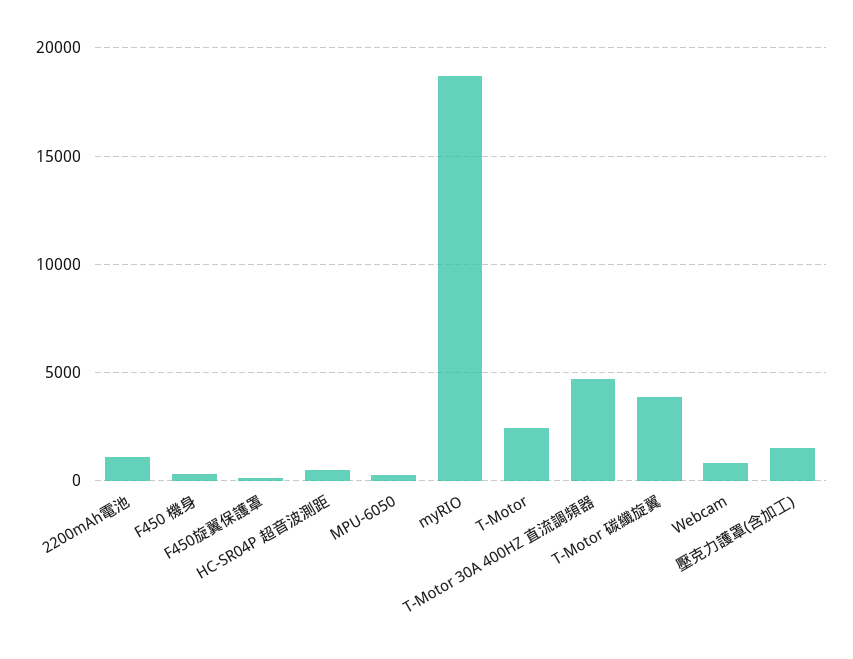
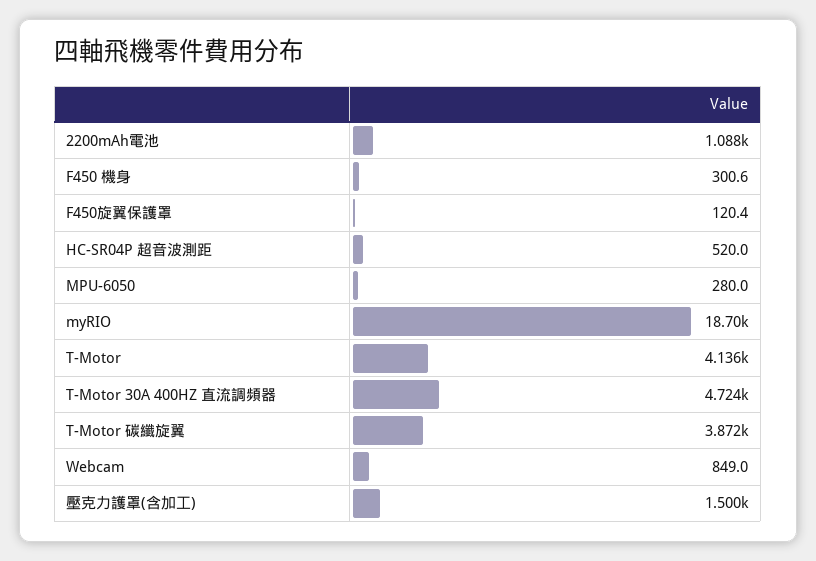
  {
    "2200mAh電池": 1088,
    "F450 機身": 300.6,
    "F450旋翼保護罩": 120.4,
    "HC-SR04P 超音波測距": 520,
    "MPU-6050": 280,
    "myRIO": 18700,
-   "T-Motor": 2500,
+   "T-Motor": 4136,
    "T-Motor 30A 400HZ 直流調頻器": 4724,
    "T-Motor 碳纖旋翼": 3872,
    "Webcam": 849,
    "壓克力護罩(含加工)": 1500
  }

